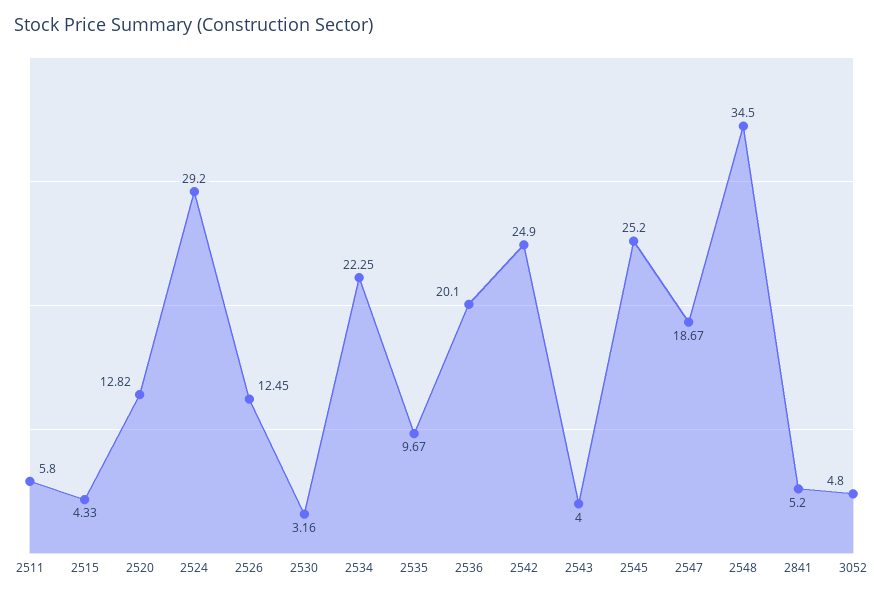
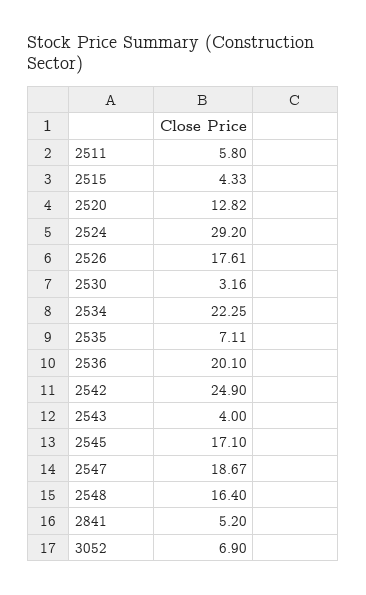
  {
    "2511": 5.8,
    "2515": 4.33,
    "2520": 12.82,
    "2524": 29.2,
-   "2526": 12.45,
+   "2526": 17.61,
    "2530": 3.16,
    "2534": 22.25,
-   "2535": 9.67,
+   "2535": 7.11,
    "2536": 20.1,
    "2542": 24.9,
    "2543": 4,
-   "2545": 25.2,
+   "2545": 17.1,
    "2547": 18.67,
-   "2548": 34.5,
+   "2548": 16.4,
    "2841": 5.2,
-   "3052": 4.8
+   "3052": 6.9
  }

